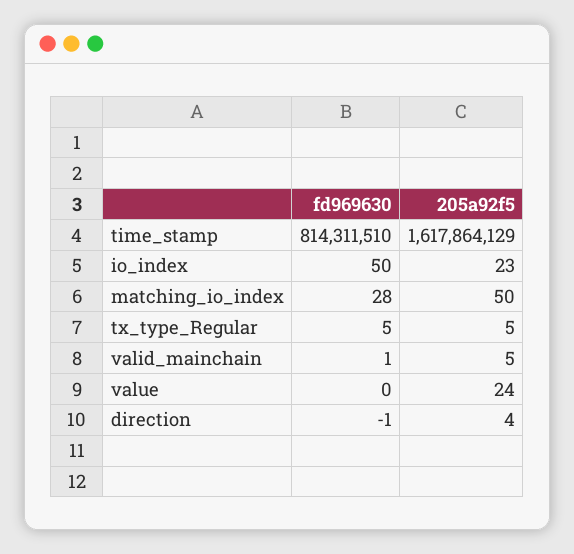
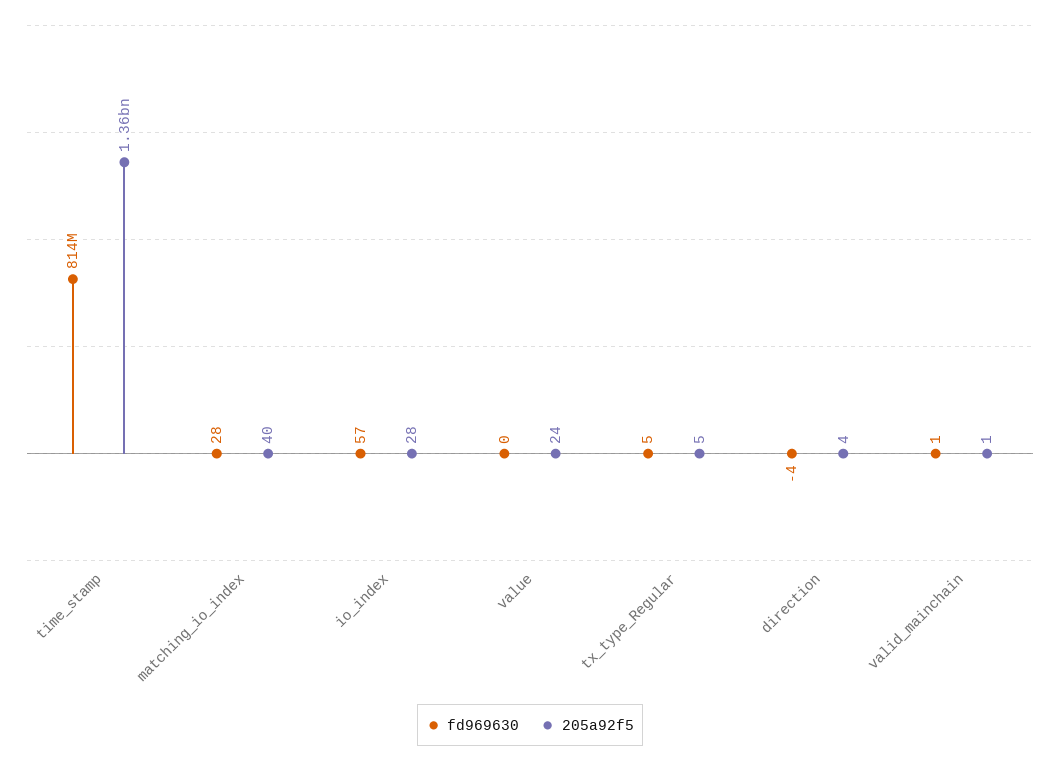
  {
    "fd969630": {
      "time_stamp": 814311510,
-     "io_index": 50,
+     "io_index": 57,
      "matching_io_index": 28,
      "tx_type_Regular": 5,
      "valid_mainchain": 1,
      "value": 0,
-     "direction": -1
+     "direction": -4
    },
    "205a92f5": {
-     "time_stamp": 1617864129,
+     "time_stamp": 1360000000,
-     "io_index": 23,
+     "io_index": 28,
-     "matching_io_index": 50,
+     "matching_io_index": 40,
      "tx_type_Regular": 5,
-     "valid_mainchain": 5,
+     "valid_mainchain": 1,
      "value": 24,
      "direction": 4
    }
  }

